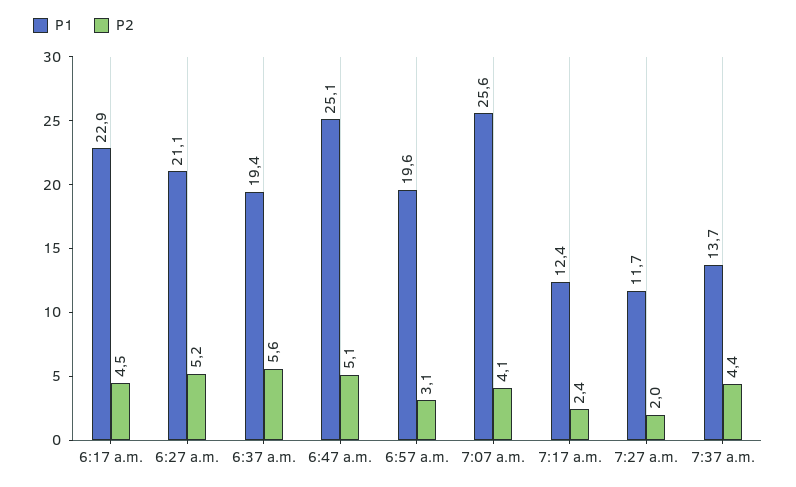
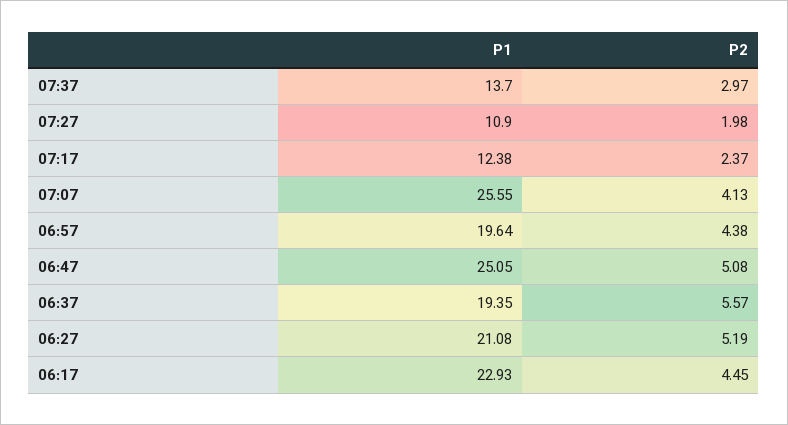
  {
    "P1": {
      "6:17 a.m.": 22.93,
      "6:27 a.m.": 21.08,
      "6:37 a.m.": 19.35,
      "6:47 a.m.": 25.05,
      "6:57 a.m.": 19.64,
      "7:07 a.m.": 25.55,
      "7:17 a.m.": 12.38,
-     "7:27 a.m.": 11.7,
+     "7:27 a.m.": 10.9,
      "7:37 a.m.": 13.7
    },
    "P2": {
      "6:17 a.m.": 4.45,
      "6:27 a.m.": 5.19,
      "6:37 a.m.": 5.57,
      "6:47 a.m.": 5.08,
-     "6:57 a.m.": 3.1,
+     "6:57 a.m.": 4.38,
      "7:07 a.m.": 4.13,
      "7:17 a.m.": 2.37,
      "7:27 a.m.": 1.98,
-     "7:37 a.m.": 4.4
+     "7:37 a.m.": 2.97
    }
  }

